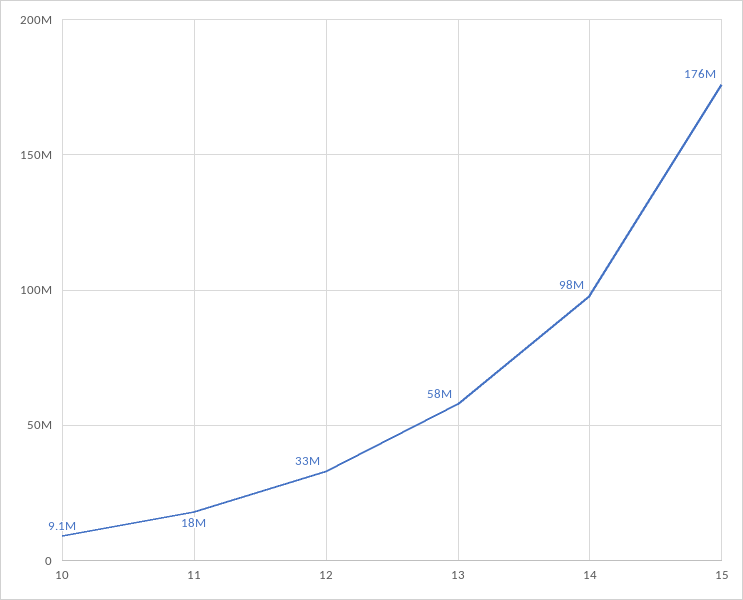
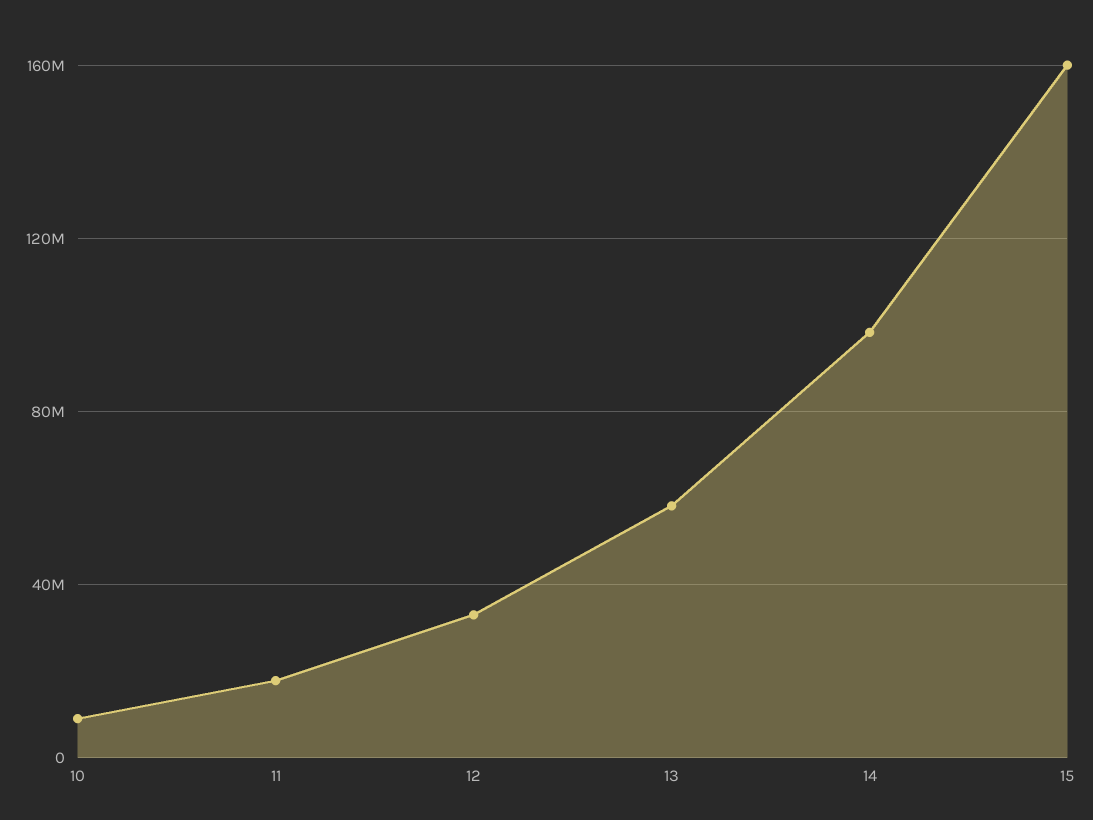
  {
    "10": 9100000,
    "11": 18000000,
    "12": 33000000,
    "13": 58000000,
    "14": 98000000,
-   "15": 176000000
+   "15": 160000000
  }

